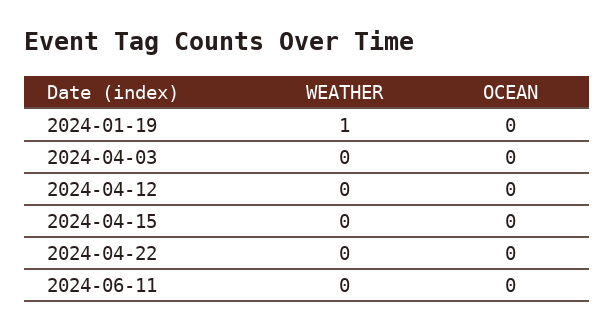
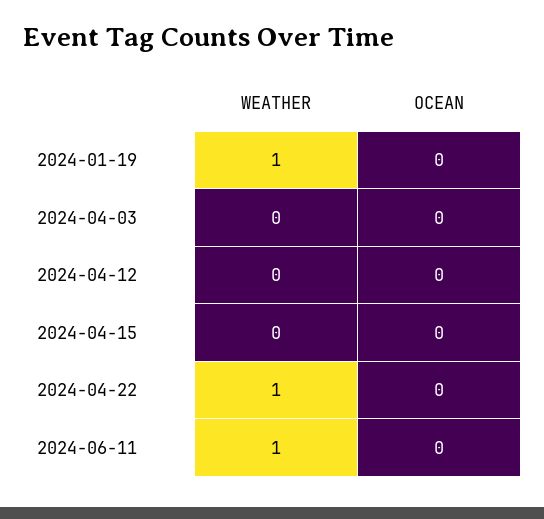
  {
    "WEATHER": {
      "2024-01-19": 1,
      "2024-04-03": 0,
      "2024-04-12": 0,
      "2024-04-15": 0,
-     "2024-04-22": 0,
+     "2024-04-22": 1,
-     "2024-06-11": 0
+     "2024-06-11": 1
    },
    "OCEAN": {
      "2024-01-19": 0,
      "2024-04-03": 0,
      "2024-04-12": 0,
      "2024-04-15": 0,
      "2024-04-22": 0,
      "2024-06-11": 0
    }
  }

